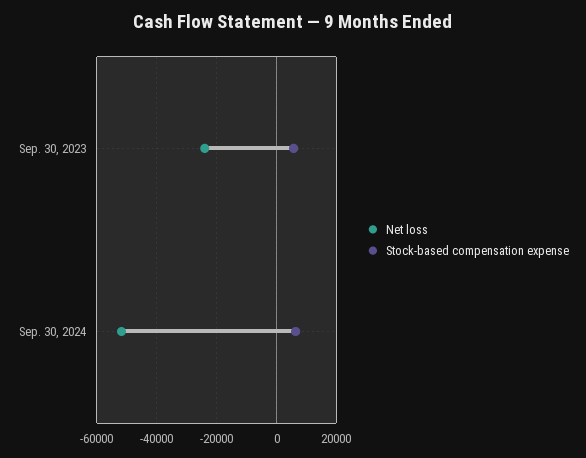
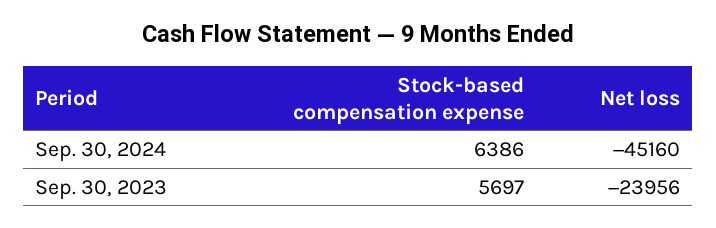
  {
    "Net loss": {
      "Sep. 30, 2023": -23956,
-     "Sep. 30, 2024": -52500
+     "Sep. 30, 2024": -45160
    },
    "Stock-based compensation expense": {
      "Sep. 30, 2023": 5697,
      "Sep. 30, 2024": 6386
    }
  }

